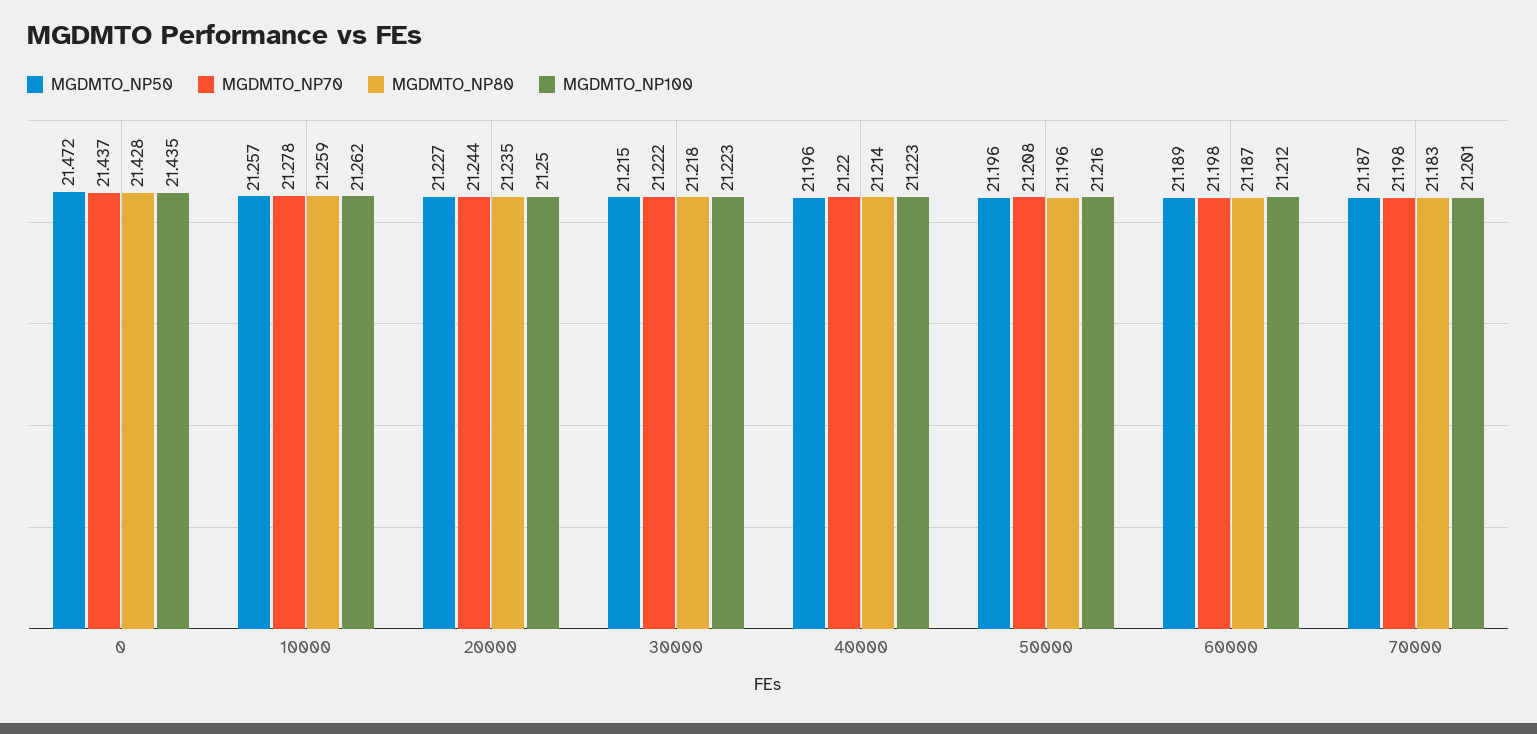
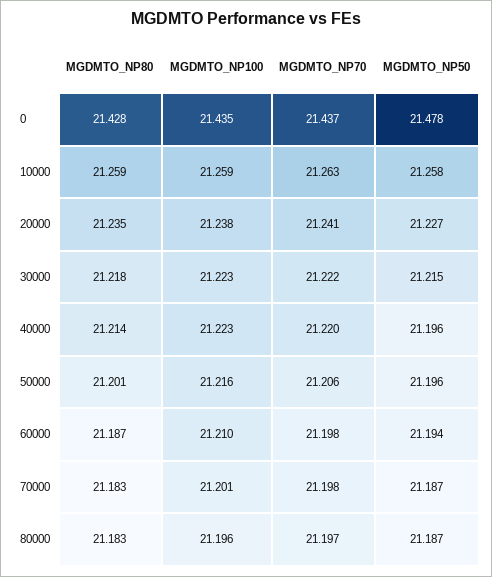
  {
    "MGDMTO_NP50": {
-     "0": 21.472,
+     "0": 21.478,
-     "10000": 21.257,
+     "10000": 21.258,
      "20000": 21.227,
      "30000": 21.215,
      "40000": 21.196,
      "50000": 21.196,
-     "60000": 21.189,
+     "60000": 21.194,
-     "70000": 21.187
+     "70000": 21.187,
+     "80000": 21.187
    },
    "MGDMTO_NP70": {
      "0": 21.437,
-     "10000": 21.278,
+     "10000": 21.263,
-     "20000": 21.244,
+     "20000": 21.241,
      "30000": 21.222,
      "40000": 21.22,
-     "50000": 21.208,
+     "50000": 21.206,
      "60000": 21.198,
-     "70000": 21.198
+     "70000": 21.198,
+     "80000": 21.197
    },
    "MGDMTO_NP80": {
      "0": 21.428,
      "10000": 21.259,
      "20000": 21.235,
      "30000": 21.218,
      "40000": 21.214,
-     "50000": 21.196,
+     "50000": 21.201,
      "60000": 21.187,
-     "70000": 21.183
+     "70000": 21.183,
+     "80000": 21.183
    },
    "MGDMTO_NP100": {
      "0": 21.435,
-     "10000": 21.262,
+     "10000": 21.259,
-     "20000": 21.25,
+     "20000": 21.238,
      "30000": 21.223,
      "40000": 21.223,
      "50000": 21.216,
-     "60000": 21.212,
+     "60000": 21.21,
-     "70000": 21.201
+     "70000": 21.201,
+     "80000": 21.196
    }
  }

